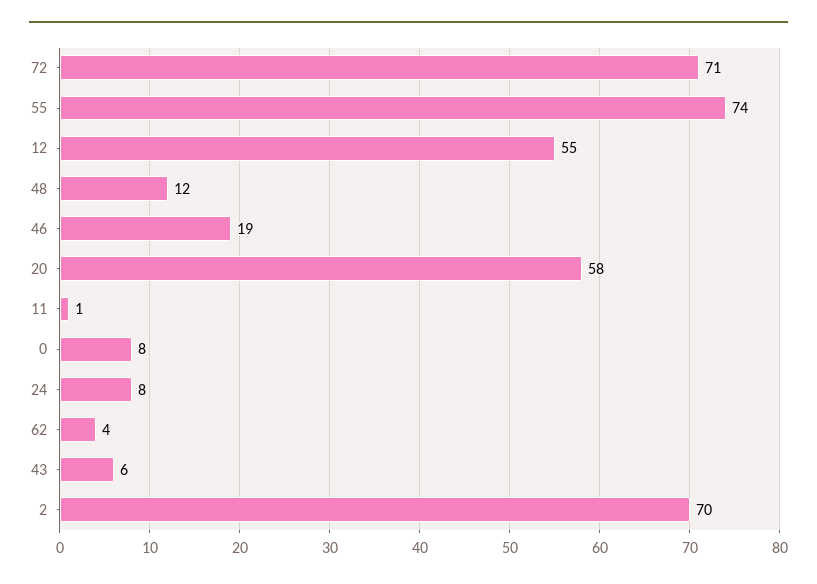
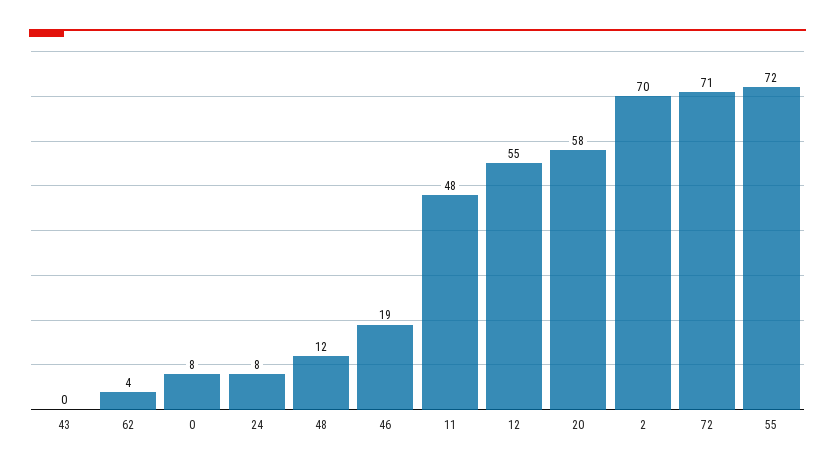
  {
    "72": 71,
-   "55": 74,
+   "55": 72,
    "12": 55,
    "48": 12,
    "46": 19,
    "20": 58,
-   "11": 1,
+   "11": 48,
    "0": 8,
    "24": 8,
    "62": 4,
-   "43": 6,
+   "43": 0,
    "2": 70
  }

